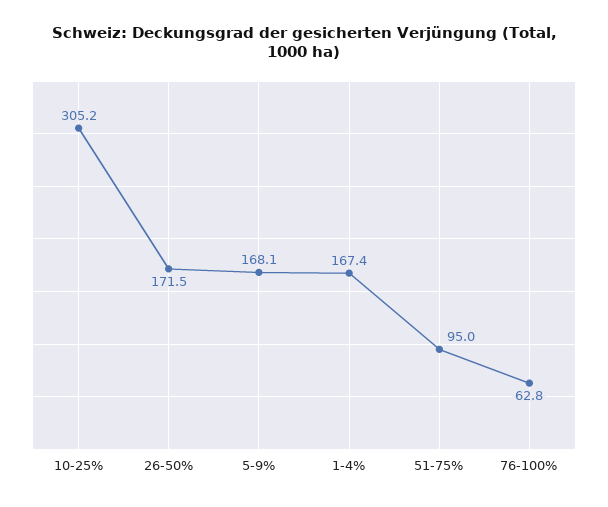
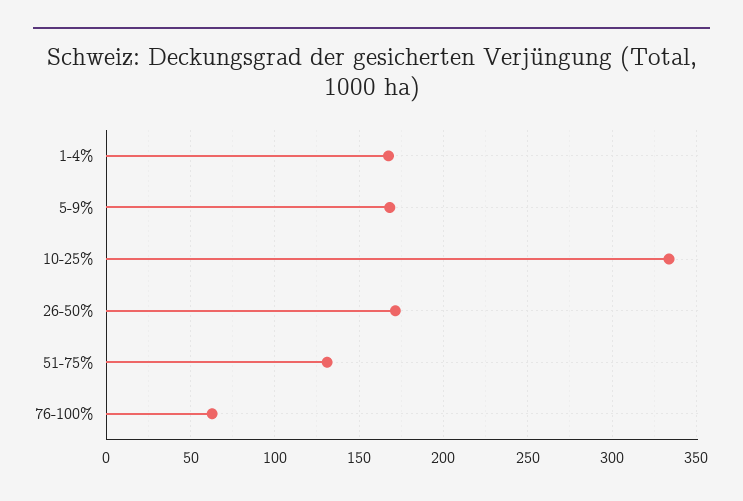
  {
-   "10-25%": 305.2,
+   "10-25%": 335,
    "26-50%": 171.5,
    "5-9%": 168.1,
    "1-4%": 167.4,
-   "51-75%": 95,
+   "51-75%": 130,
    "76-100%": 62.8
  }

